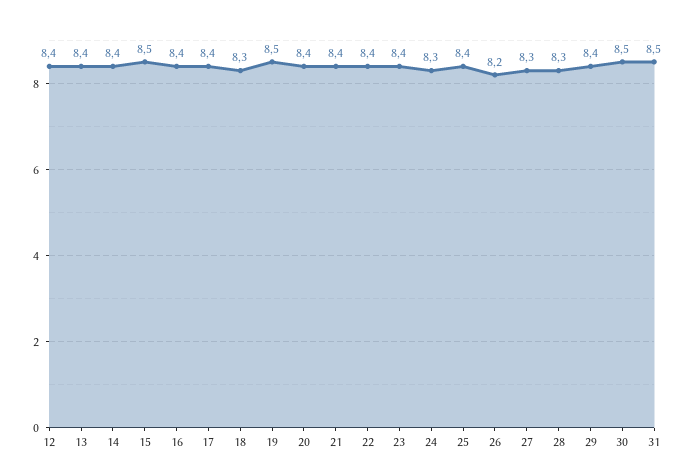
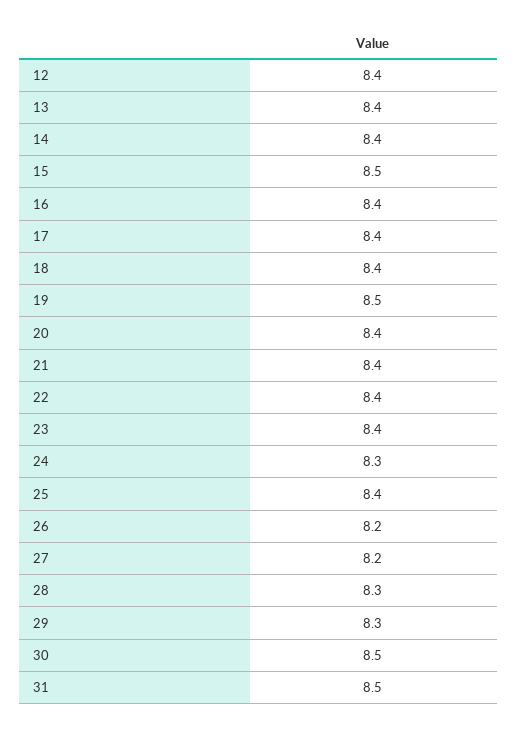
  {
    "12": 8.4,
    "13": 8.4,
    "14": 8.4,
    "15": 8.5,
    "16": 8.4,
    "17": 8.4,
-   "18": 8.3,
+   "18": 8.4,
    "19": 8.5,
    "20": 8.4,
    "21": 8.4,
    "22": 8.4,
    "23": 8.4,
    "24": 8.3,
    "25": 8.4,
    "26": 8.2,
-   "27": 8.3,
+   "27": 8.2,
    "28": 8.3,
-   "29": 8.4,
+   "29": 8.3,
    "30": 8.5,
    "31": 8.5
  }

